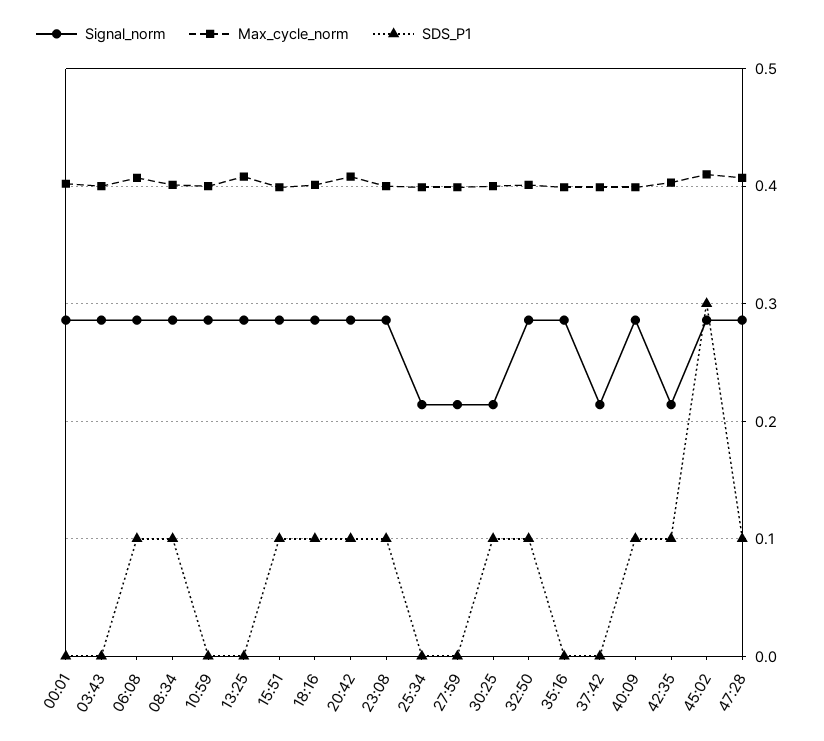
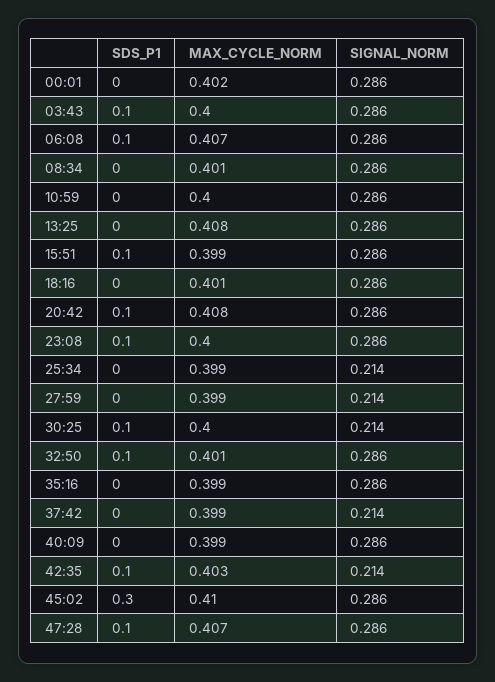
  {
    "Signal_norm": {
      "00:01": 0.286,
      "03:43": 0.286,
      "06:08": 0.286,
      "08:34": 0.286,
      "10:59": 0.286,
      "13:25": 0.286,
      "15:51": 0.286,
      "18:16": 0.286,
      "20:42": 0.286,
      "23:08": 0.286,
      "25:34": 0.214,
      "27:59": 0.214,
      "30:25": 0.214,
      "32:50": 0.286,
      "35:16": 0.286,
      "37:42": 0.214,
      "40:09": 0.286,
      "42:35": 0.214,
      "45:02": 0.286,
      "47:28": 0.286
    },
    "Max_cycle_norm": {
      "00:01": 0.402,
      "03:43": 0.4,
      "06:08": 0.407,
      "08:34": 0.401,
      "10:59": 0.4,
      "13:25": 0.408,
      "15:51": 0.399,
      "18:16": 0.401,
      "20:42": 0.408,
      "23:08": 0.4,
      "25:34": 0.399,
      "27:59": 0.399,
      "30:25": 0.4,
      "32:50": 0.401,
      "35:16": 0.399,
      "37:42": 0.399,
      "40:09": 0.399,
      "42:35": 0.403,
      "45:02": 0.41,
      "47:28": 0.407
    },
    "SDS_P1": {
      "00:01": 0,
-     "03:43": 0,
+     "03:43": 0.1,
      "06:08": 0.1,
-     "08:34": 0.1,
+     "08:34": 0,
      "10:59": 0,
      "13:25": 0,
      "15:51": 0.1,
-     "18:16": 0.1,
+     "18:16": 0,
      "20:42": 0.1,
      "23:08": 0.1,
      "25:34": 0,
      "27:59": 0,
      "30:25": 0.1,
      "32:50": 0.1,
      "35:16": 0,
      "37:42": 0,
-     "40:09": 0.1,
+     "40:09": 0,
      "42:35": 0.1,
      "45:02": 0.3,
      "47:28": 0.1
    }
  }

